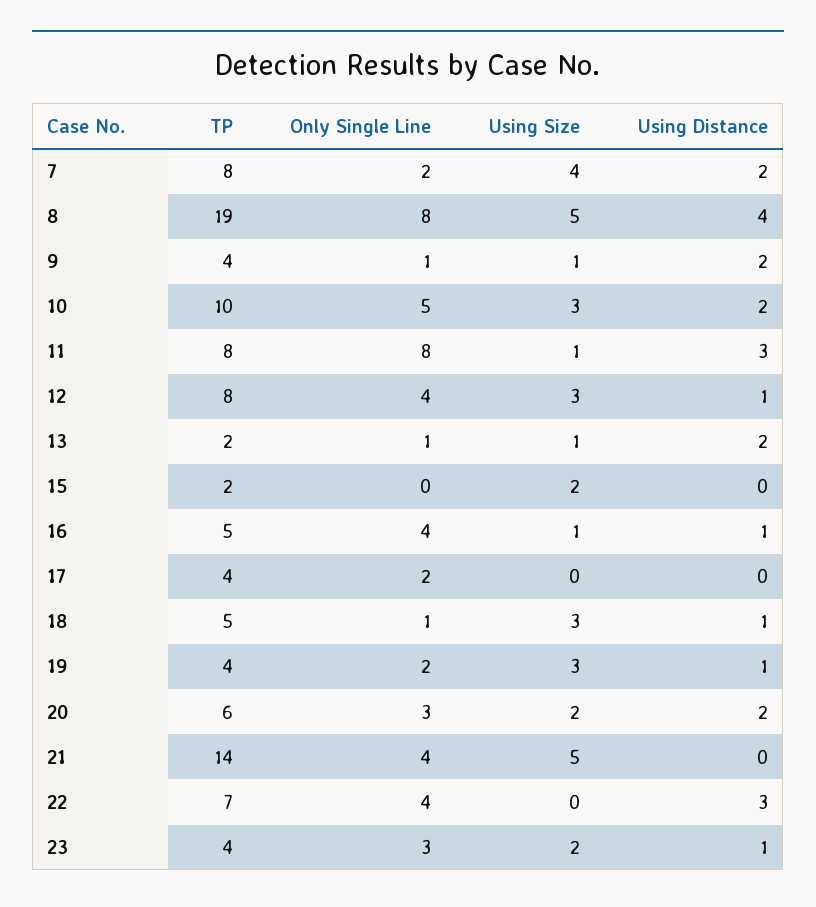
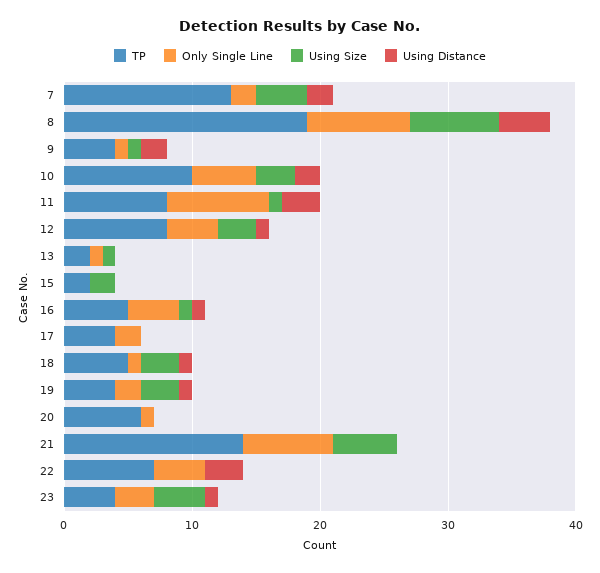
  {
    "TP": {
-     "7": 8,
+     "7": 13,
      "8": 19,
      "9": 4,
      "10": 10,
      "11": 8,
      "12": 8,
      "13": 2,
      "15": 2,
      "16": 5,
      "17": 4,
      "18": 5,
      "19": 4,
      "20": 6,
      "21": 14,
      "22": 7,
      "23": 4
    },
    "Only Single Line": {
      "7": 2,
      "8": 8,
      "9": 1,
      "10": 5,
      "11": 8,
      "12": 4,
      "13": 1,
      "15": 0,
      "16": 4,
      "17": 2,
      "18": 1,
      "19": 2,
-     "20": 3,
+     "20": 1,
-     "21": 4,
+     "21": 7,
      "22": 4,
      "23": 3
    },
    "Using Size": {
      "7": 4,
-     "8": 5,
+     "8": 7,
      "9": 1,
      "10": 3,
      "11": 1,
      "12": 3,
      "13": 1,
      "15": 2,
      "16": 1,
      "17": 0,
      "18": 3,
      "19": 3,
-     "20": 2,
+     "20": 0,
      "21": 5,
      "22": 0,
-     "23": 2
+     "23": 4
    },
    "Using Distance": {
      "7": 2,
      "8": 4,
      "9": 2,
      "10": 2,
      "11": 3,
      "12": 1,
-     "13": 2,
+     "13": 0,
      "15": 0,
      "16": 1,
      "17": 0,
      "18": 1,
      "19": 1,
-     "20": 2,
+     "20": 0,
      "21": 0,
      "22": 3,
      "23": 1
    }
  }

